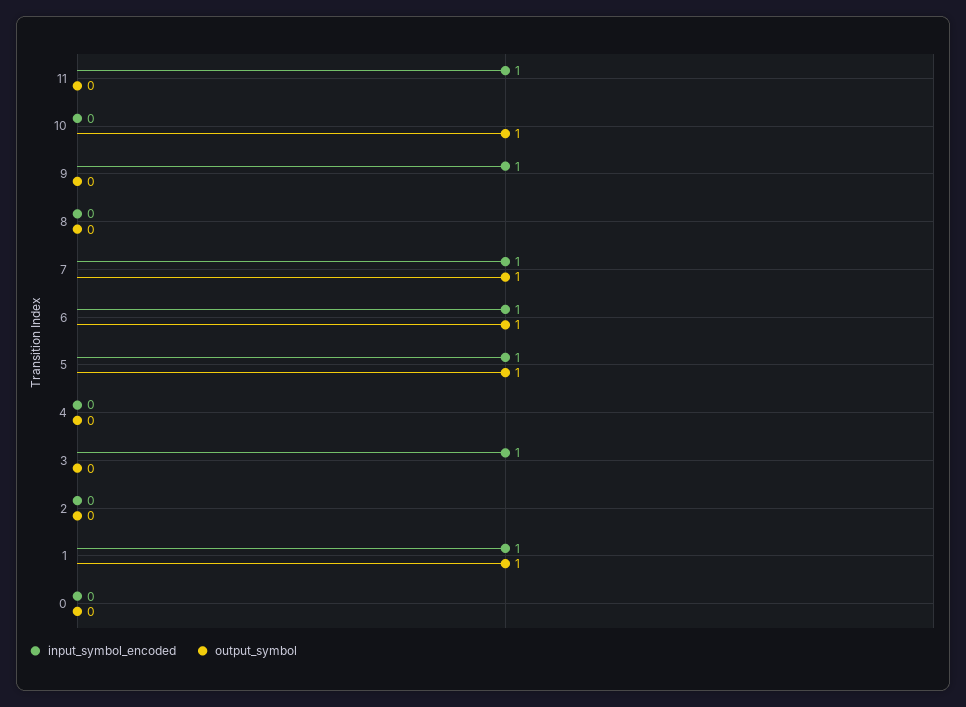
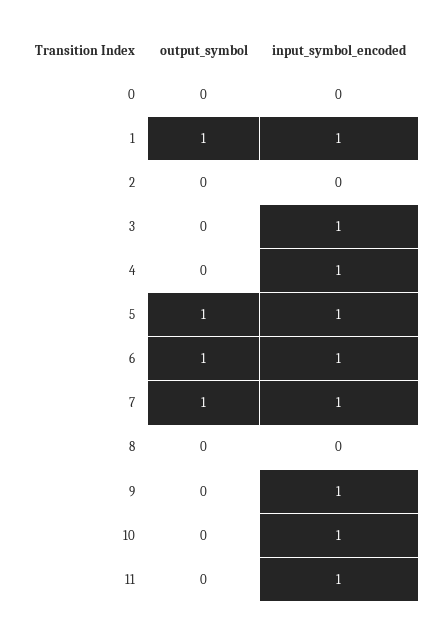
  {
    "input_symbol_encoded": {
      "11": 1,
-     "10": 0,
+     "10": 1,
      "9": 1,
      "8": 0,
      "7": 1,
      "6": 1,
      "5": 1,
-     "4": 0,
+     "4": 1,
      "3": 1,
      "2": 0,
      "1": 1,
      "0": 0
    },
    "output_symbol": {
      "11": 0,
-     "10": 1,
+     "10": 0,
      "9": 0,
      "8": 0,
      "7": 1,
      "6": 1,
      "5": 1,
      "4": 0,
      "3": 0,
      "2": 0,
      "1": 1,
      "0": 0
    }
  }

